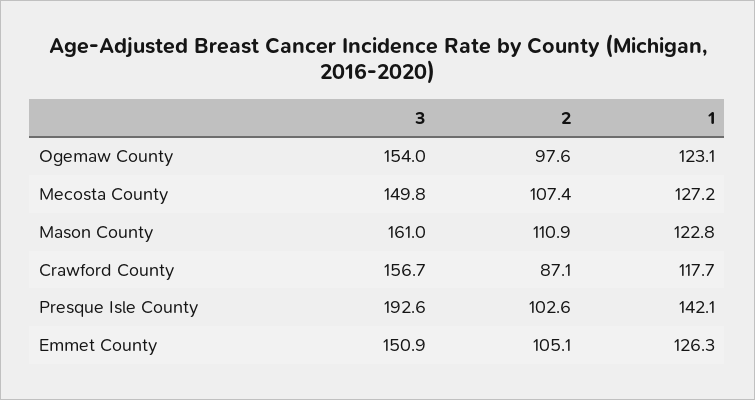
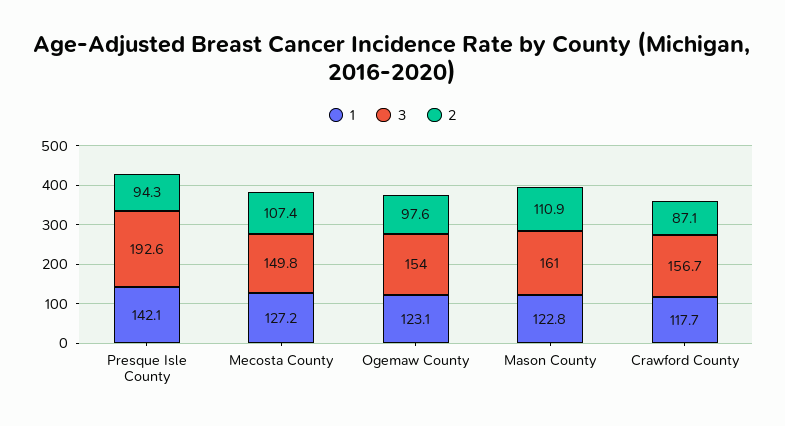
  {
    "3": {
      "Ogemaw County": 154,
      "Mecosta County": 149.8,
      "Mason County": 161,
      "Crawford County": 156.7,
-     "Presque Isle County": 192.6,
+     "Presque Isle County": 192.6
-     "Emmet County": 150.9
    },
    "2": {
      "Ogemaw County": 97.6,
      "Mecosta County": 107.4,
      "Mason County": 110.9,
      "Crawford County": 87.1,
-     "Presque Isle County": 102.6,
+     "Presque Isle County": 94.3
-     "Emmet County": 105.1
    },
    "1": {
      "Ogemaw County": 123.1,
      "Mecosta County": 127.2,
      "Mason County": 122.8,
      "Crawford County": 117.7,
-     "Presque Isle County": 142.1,
+     "Presque Isle County": 142.1
-     "Emmet County": 126.3
    }
  }

